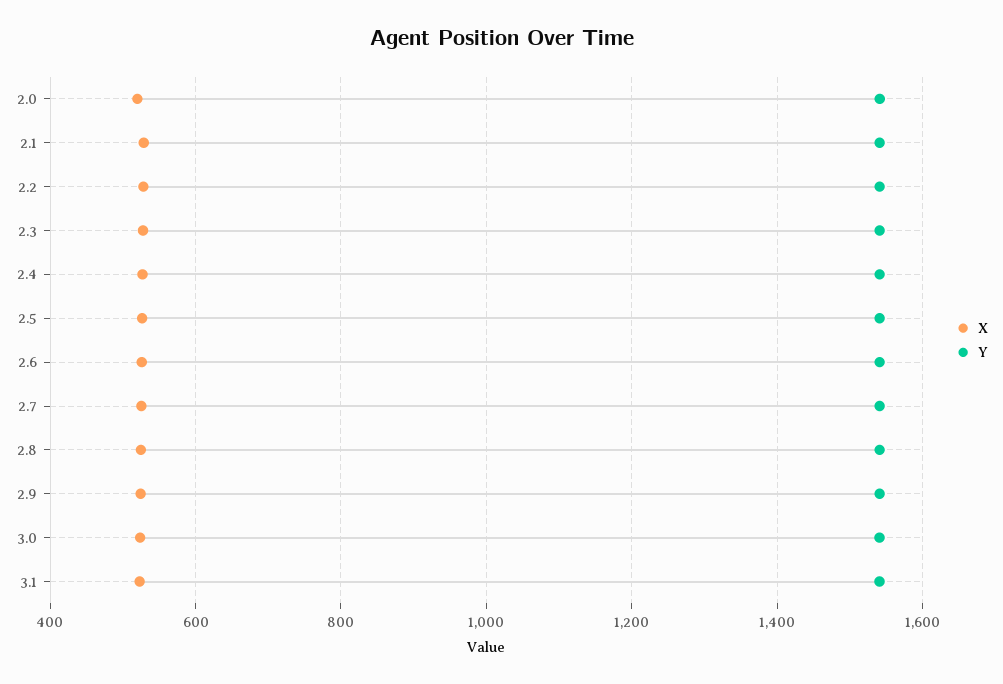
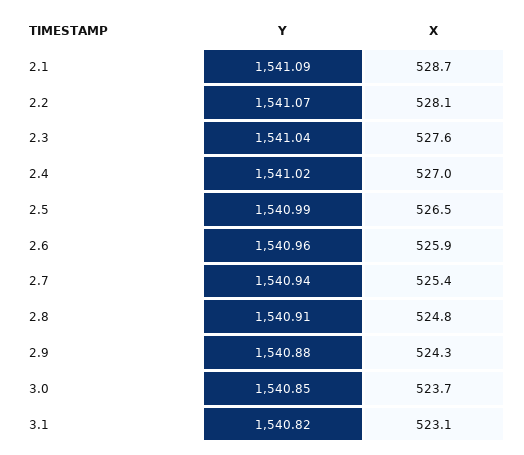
  {
    "X": {
-     "2.0": 520,
      "2.1": 528.7,
      "2.2": 528.1,
      "2.3": 527.6,
      "2.4": 527,
      "2.5": 526.5,
      "2.6": 525.9,
      "2.7": 525.4,
      "2.8": 524.8,
      "2.9": 524.3,
      "3.0": 523.7,
      "3.1": 523.1
    },
    "Y": {
-     "2.0": 1540,
      "2.1": 1541.09,
      "2.2": 1541.07,
      "2.3": 1541.04,
      "2.4": 1541.02,
      "2.5": 1540.99,
      "2.6": 1540.96,
      "2.7": 1540.94,
      "2.8": 1540.91,
      "2.9": 1540.88,
      "3.0": 1540.85,
      "3.1": 1540.82
    }
  }

